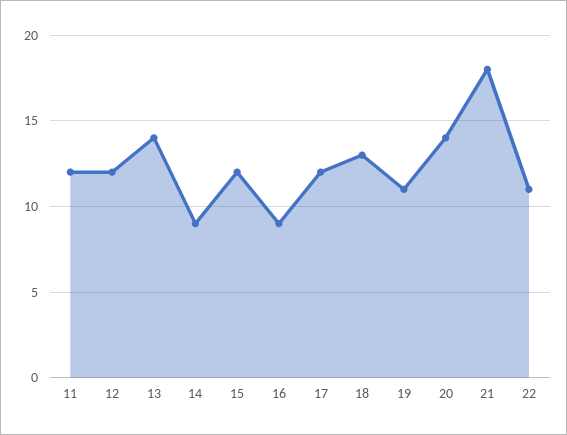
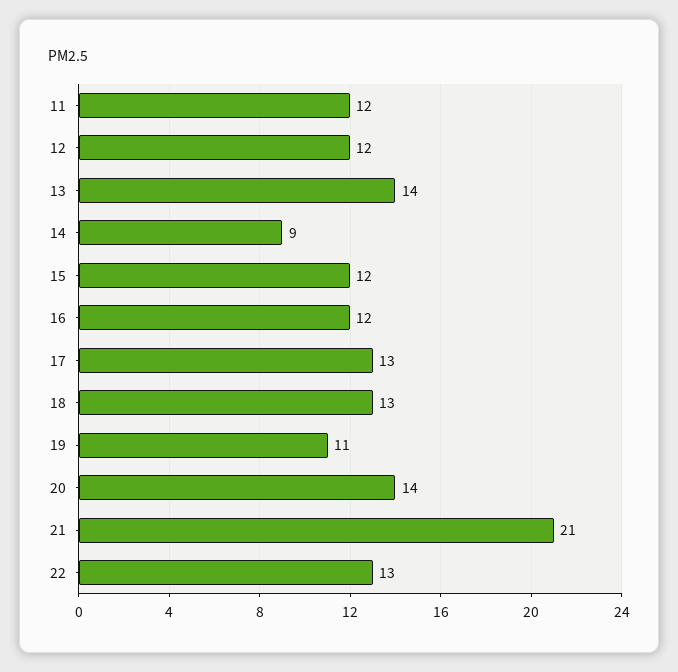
  {
    "11": 12,
    "12": 12,
    "13": 14,
    "14": 9,
    "15": 12,
-   "16": 9,
+   "16": 12,
-   "17": 12,
+   "17": 13,
    "18": 13,
    "19": 11,
    "20": 14,
-   "21": 18,
+   "21": 21,
-   "22": 11
+   "22": 13
  }

